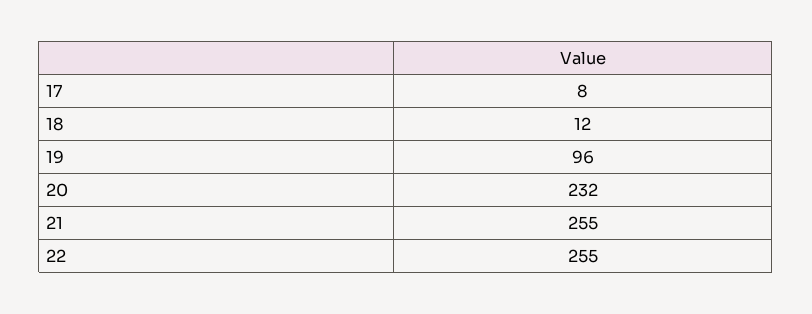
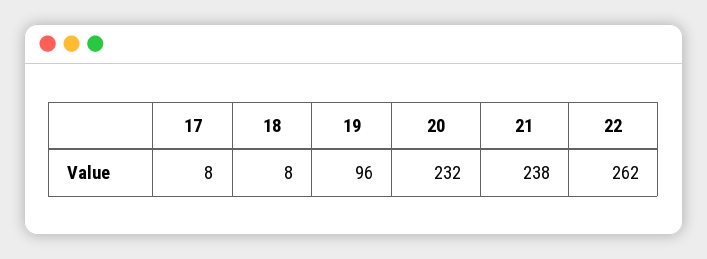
  {
    "17": 8,
-   "18": 12,
+   "18": 8,
    "19": 96,
    "20": 232,
-   "21": 255,
+   "21": 238,
-   "22": 255
+   "22": 262
  }

